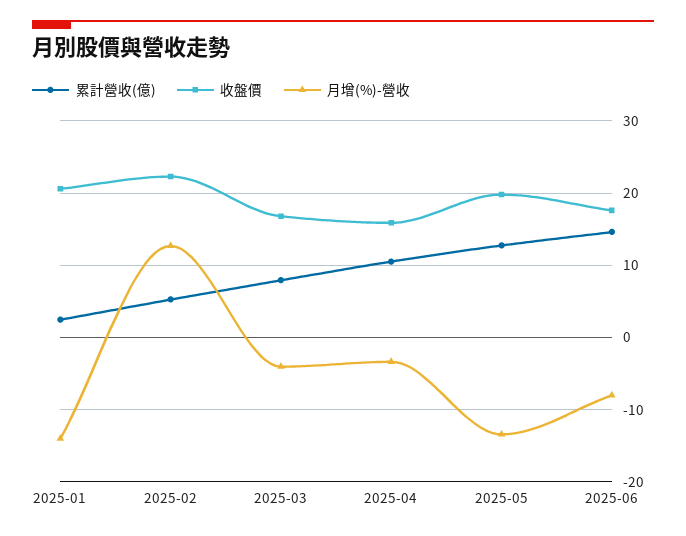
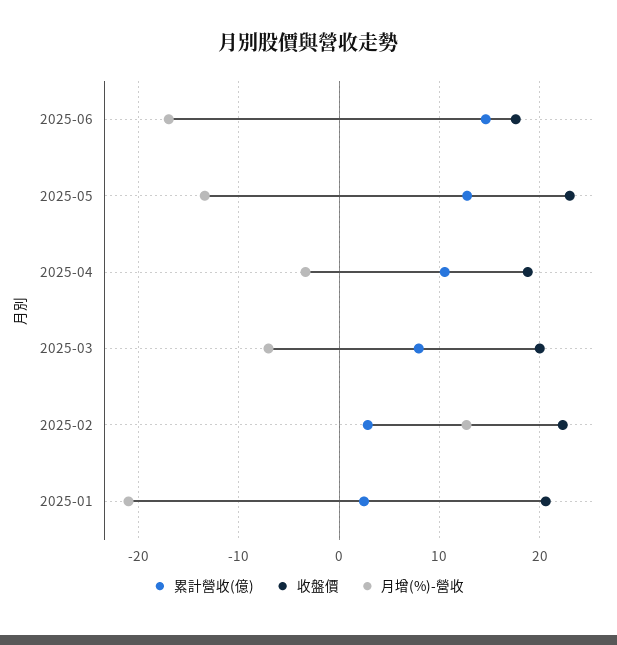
  {
    "累計營收(億)": {
      "2025-01": 2,
-     "2025-02": 5,
+     "2025-02": 3,
      "2025-03": 8,
      "2025-04": 11,
      "2025-05": 13,
      "2025-06": 15
    },
    "收盤價": {
      "2025-01": 21,
      "2025-02": 22,
-     "2025-03": 17,
+     "2025-03": 20,
-     "2025-04": 16,
+     "2025-04": 19,
-     "2025-05": 20,
+     "2025-05": 23,
      "2025-06": 18
    },
    "月增(%)-營收": {
-     "2025-01": -14,
+     "2025-01": -21,
      "2025-02": 13,
-     "2025-03": -4,
+     "2025-03": -7,
      "2025-04": -3,
      "2025-05": -13,
-     "2025-06": -8
+     "2025-06": -17
    }
  }

